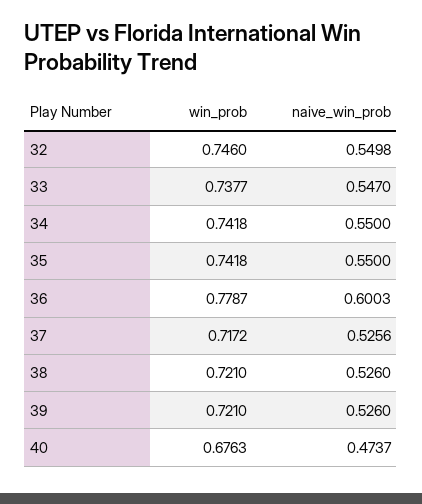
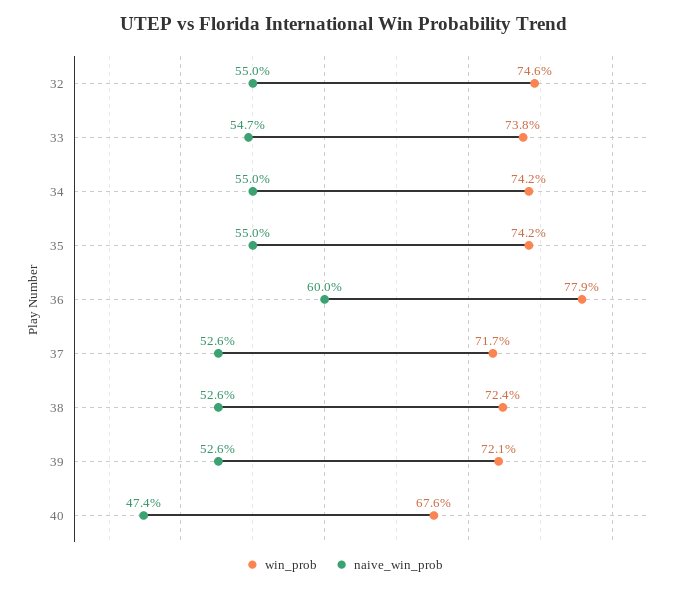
  {
    "win_prob": {
      "32": 0.746,
      "33": 0.7377,
      "34": 0.7418,
      "35": 0.7418,
      "36": 0.7787,
      "37": 0.7172,
-     "38": 0.721,
+     "38": 0.724,
      "39": 0.721,
      "40": 0.6763
    },
    "naive_win_prob": {
      "32": 0.5498,
      "33": 0.547,
      "34": 0.55,
      "35": 0.55,
      "36": 0.6003,
      "37": 0.5256,
      "38": 0.526,
      "39": 0.526,
      "40": 0.4737
    }
  }

